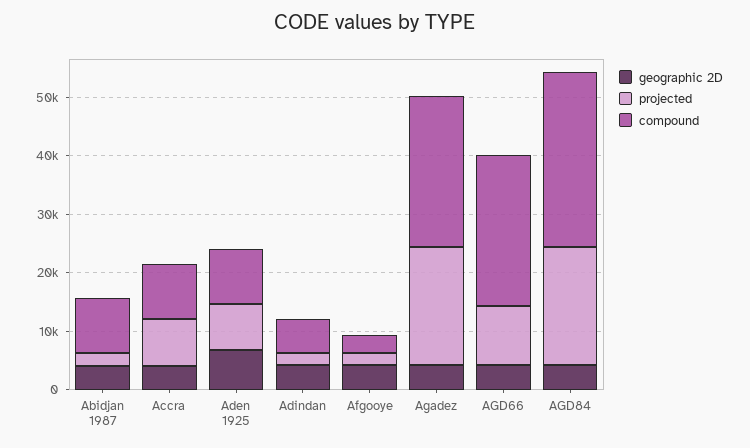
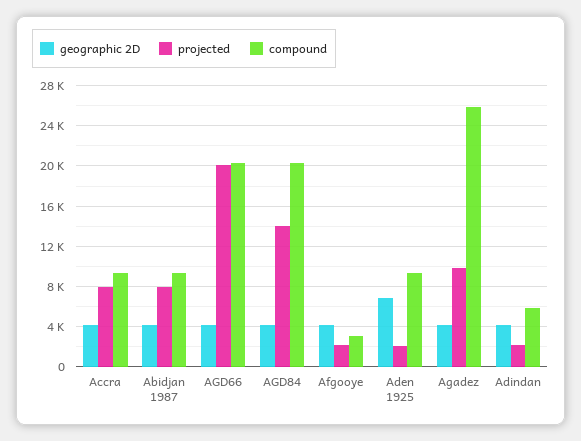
  {
    "geographic 2D": {
      "Abidjan 1987": 4000,
      "Accra": 4000,
      "Aden 1925": 7000,
      "Adindan": 4000,
      "Afgooye": 4000,
      "Agadez": 4000,
      "AGD66": 4000,
      "AGD84": 4000
    },
    "projected": {
-     "Abidjan 1987": 2000,
+     "Abidjan 1987": 8000,
      "Accra": 8000,
-     "Aden 1925": 8000,
+     "Aden 1925": 2000,
      "Adindan": 2000,
      "Afgooye": 2000,
-     "Agadez": 20000,
+     "Agadez": 10000,
-     "AGD66": 10000,
+     "AGD66": 20000,
-     "AGD84": 20000
+     "AGD84": 14000
    },
    "compound": {
      "Abidjan 1987": 9000,
      "Accra": 9000,
      "Aden 1925": 9000,
      "Adindan": 6000,
      "Afgooye": 3000,
      "Agadez": 26000,
-     "AGD66": 26000,
+     "AGD66": 20000,
-     "AGD84": 30000
+     "AGD84": 20000
    }
  }

